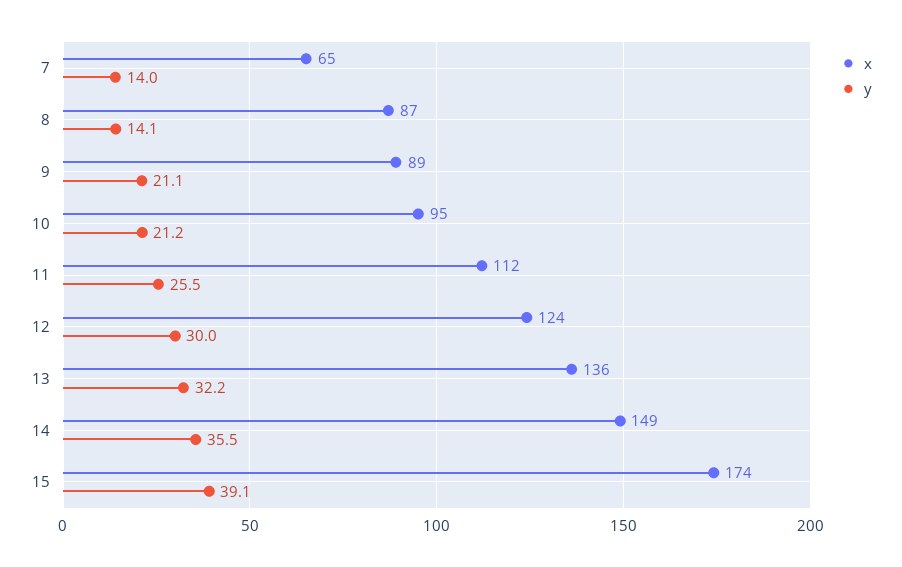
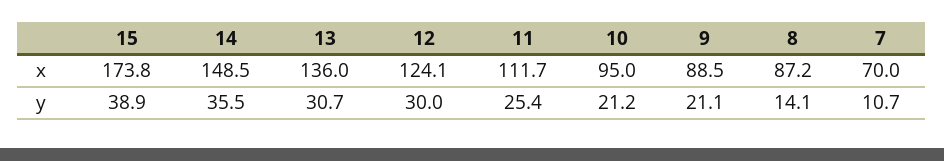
  {
    "x": {
-     "7": 65,
+     "7": 70,
      "8": 87.2,
      "9": 88.5,
      "10": 95,
      "11": 111.7,
      "12": 124.1,
      "13": 136,
      "14": 148.5,
      "15": 173.8
    },
    "y": {
-     "7": 14,
+     "7": 10.7,
      "8": 14.1,
      "9": 21.1,
      "10": 21.2,
-     "11": 25.5,
+     "11": 25.4,
      "12": 30,
-     "13": 32.2,
+     "13": 30.7,
      "14": 35.5,
-     "15": 39.1
+     "15": 38.9
    }
  }

